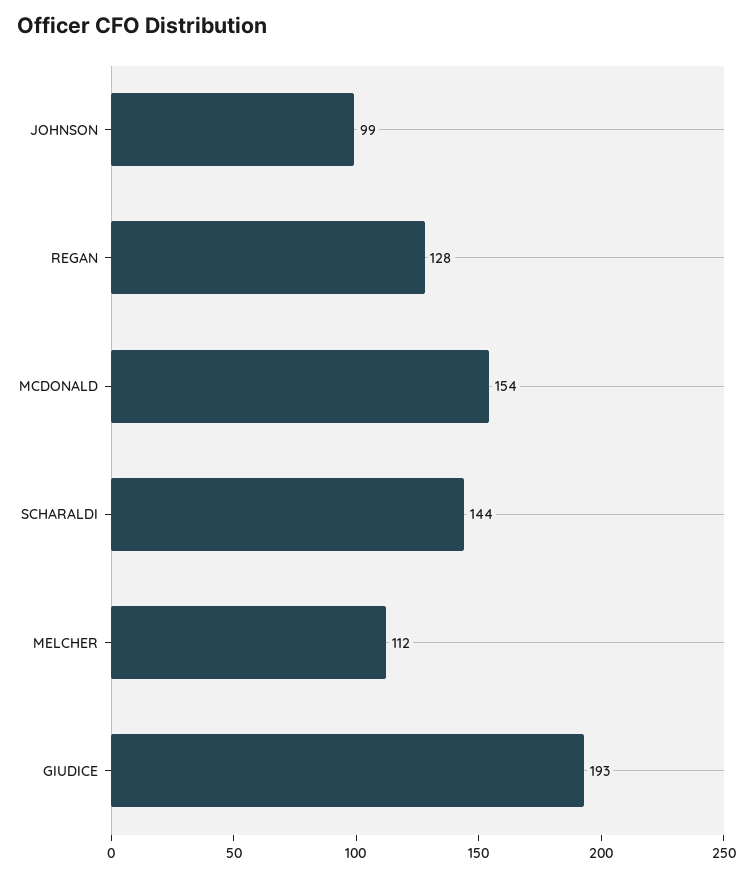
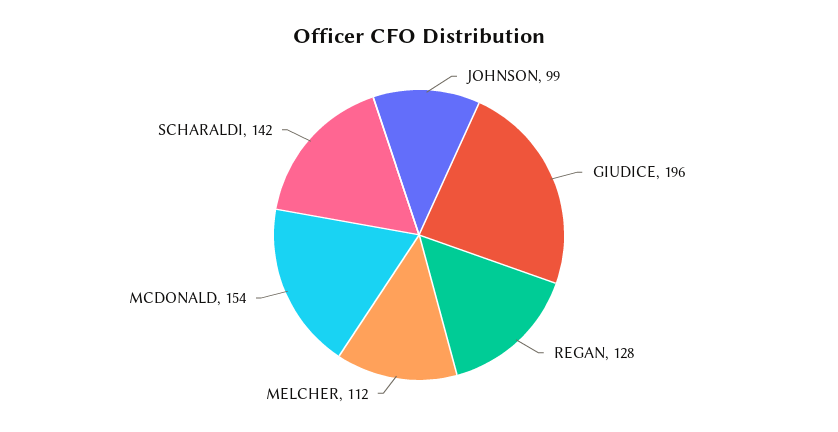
  {
    "JOHNSON": 99,
    "REGAN": 128,
    "MCDONALD": 154,
-   "SCHARALDI": 144,
+   "SCHARALDI": 142,
    "MELCHER": 112,
-   "GIUDICE": 193
+   "GIUDICE": 196
  }

